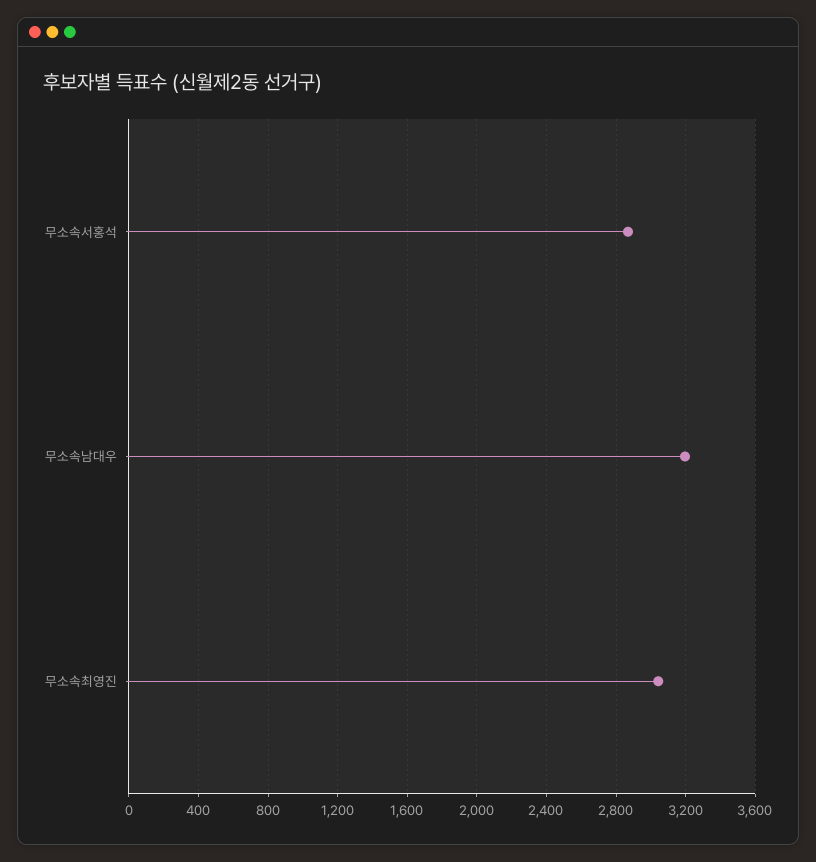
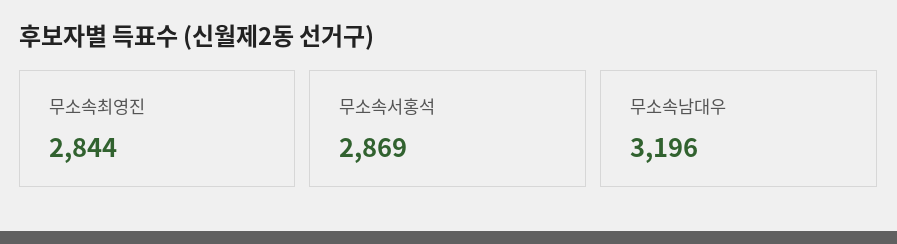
  {
    "무소속서홍석": 2869,
    "무소속남대우": 3196,
-   "무소속최영진": 3050
+   "무소속최영진": 2844
  }

